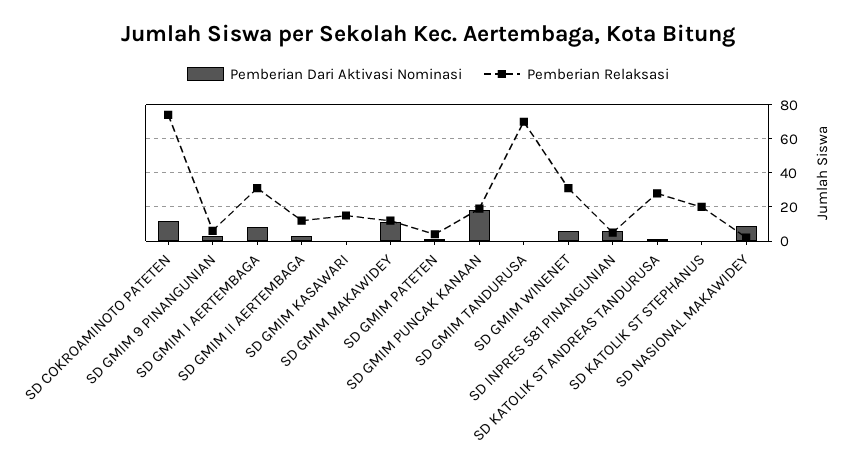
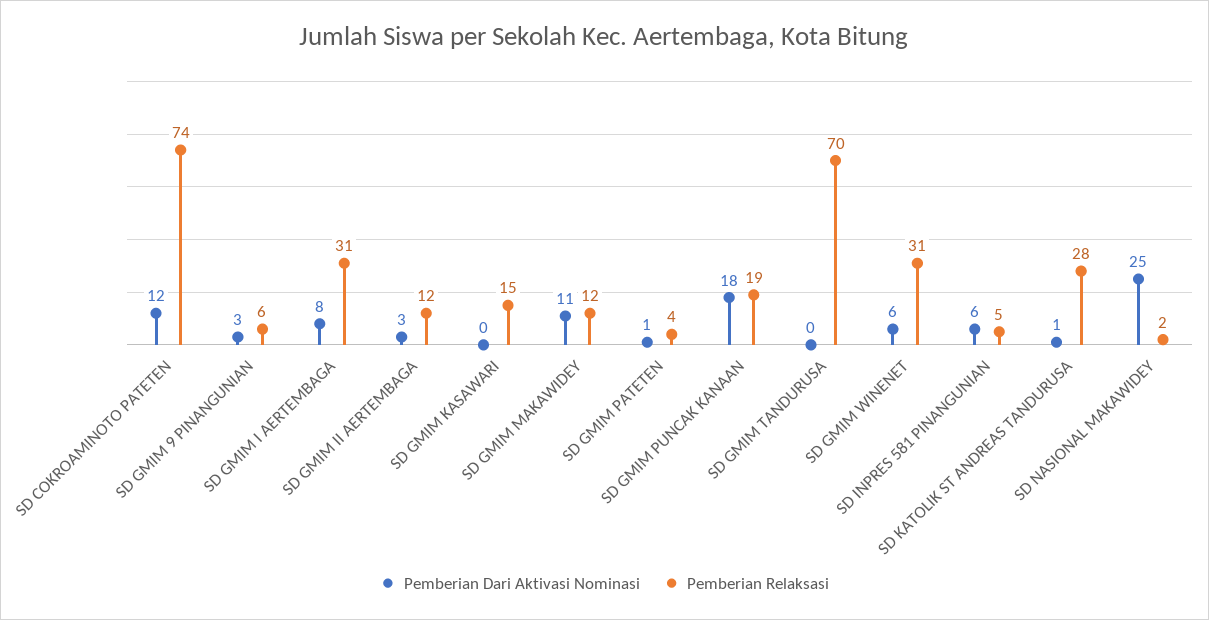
  {
    "Pemberian Dari Aktivasi Nominasi": {
      "SD COKROAMINOTO PATETEN": 12,
      "SD GMIM 9 PINANGUNIAN": 3,
      "SD GMIM I AERTEMBAGA": 8,
      "SD GMIM II AERTEMBAGA": 3,
      "SD GMIM KASAWARI": 0,
      "SD GMIM MAKAWIDEY": 11,
      "SD GMIM PATETEN": 1,
      "SD GMIM PUNCAK KANAAN": 18,
      "SD GMIM TANDURUSA": 0,
      "SD GMIM WINENET": 6,
      "SD INPRES 581 PINANGUNIAN": 6,
      "SD KATOLIK ST ANDREAS TANDURUSA": 1,
-     "SD KATOLIK ST STEPHANUS": 0,
-     "SD NASIONAL MAKAWIDEY": 10
+     "SD NASIONAL MAKAWIDEY": 25
    },
    "Pemberian Relaksasi": {
      "SD COKROAMINOTO PATETEN": 74,
      "SD GMIM 9 PINANGUNIAN": 6,
      "SD GMIM I AERTEMBAGA": 31,
      "SD GMIM II AERTEMBAGA": 12,
      "SD GMIM KASAWARI": 15,
      "SD GMIM MAKAWIDEY": 12,
      "SD GMIM PATETEN": 4,
      "SD GMIM PUNCAK KANAAN": 19,
      "SD GMIM TANDURUSA": 70,
      "SD GMIM WINENET": 31,
      "SD INPRES 581 PINANGUNIAN": 5,
      "SD KATOLIK ST ANDREAS TANDURUSA": 28,
-     "SD KATOLIK ST STEPHANUS": 20,
      "SD NASIONAL MAKAWIDEY": 2
    }
  }

